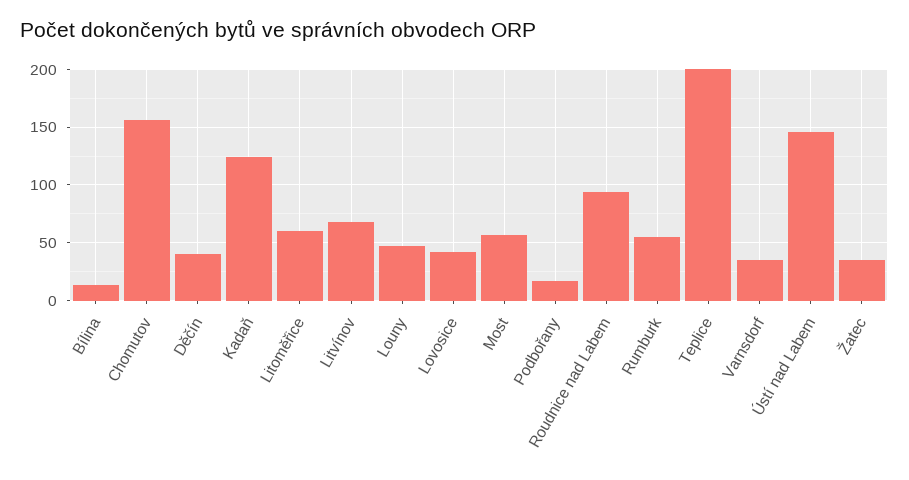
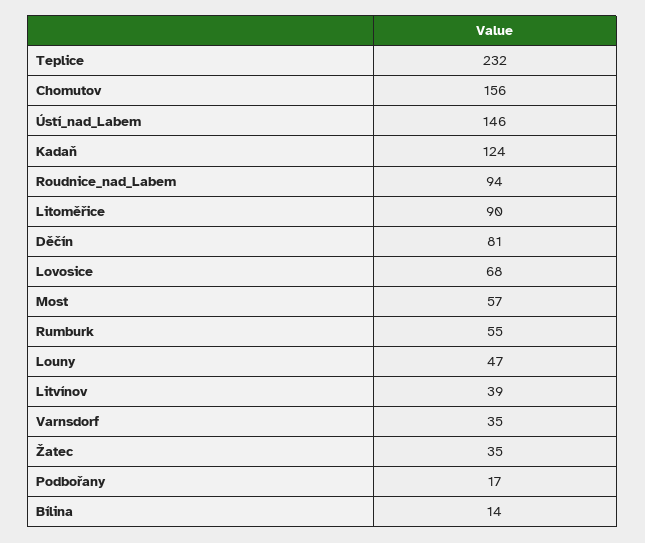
  {
    "Bílina": 14,
    "Chomutov": 156,
-   "Děčín": 40,
+   "Děčín": 81,
    "Kadaň": 124,
-   "Litoměřice": 60,
+   "Litoměřice": 90,
-   "Litvínov": 70,
+   "Litvínov": 39,
    "Louny": 47,
-   "Lovosice": 40,
+   "Lovosice": 68,
    "Most": 57,
    "Podbořany": 17,
    "Roudnice nad Labem": 94,
    "Rumburk": 55,
-   "Teplice": 200,
+   "Teplice": 232,
    "Varnsdorf": 35,
    "Ústí nad Labem": 146,
    "Žatec": 35
  }

